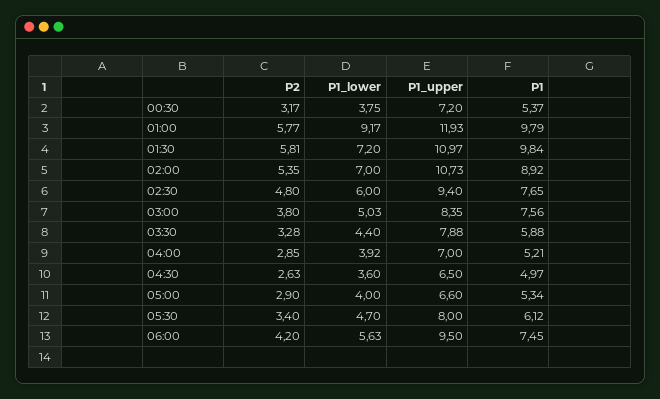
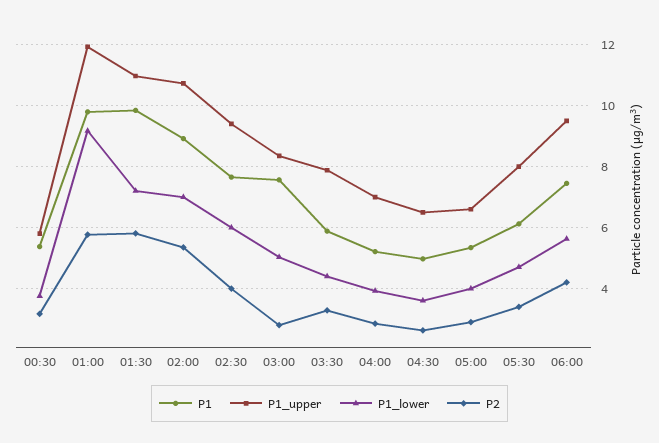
  {
    "P2": {
      "00:30": 3.17,
      "01:00": 5.77,
      "01:30": 5.81,
      "02:00": 5.35,
-     "02:30": 4.8,
+     "02:30": 4,
-     "03:00": 3.8,
+     "03:00": 2.8,
      "03:30": 3.28,
      "04:00": 2.85,
      "04:30": 2.63,
      "05:00": 2.9,
      "05:30": 3.4,
      "06:00": 4.2
    },
    "P1_lower": {
      "00:30": 3.75,
      "01:00": 9.17,
      "01:30": 7.2,
      "02:00": 7,
      "02:30": 6,
      "03:00": 5.03,
      "03:30": 4.4,
      "04:00": 3.92,
      "04:30": 3.6,
      "05:00": 4,
      "05:30": 4.7,
      "06:00": 5.63
    },
    "P1_upper": {
-     "00:30": 7.2,
+     "00:30": 5.8,
      "01:00": 11.93,
      "01:30": 10.97,
      "02:00": 10.73,
      "02:30": 9.4,
      "03:00": 8.35,
      "03:30": 7.88,
      "04:00": 7,
      "04:30": 6.5,
      "05:00": 6.6,
      "05:30": 8,
      "06:00": 9.5
    },
    "P1": {
      "00:30": 5.37,
      "01:00": 9.79,
      "01:30": 9.84,
      "02:00": 8.92,
      "02:30": 7.65,
      "03:00": 7.56,
      "03:30": 5.88,
      "04:00": 5.21,
      "04:30": 4.97,
      "05:00": 5.34,
      "05:30": 6.12,
      "06:00": 7.45
    }
  }

